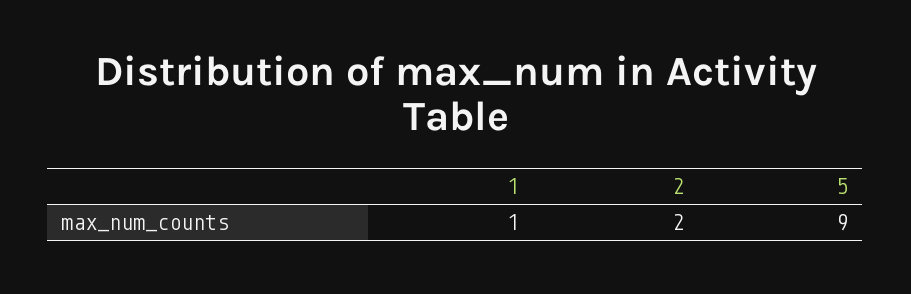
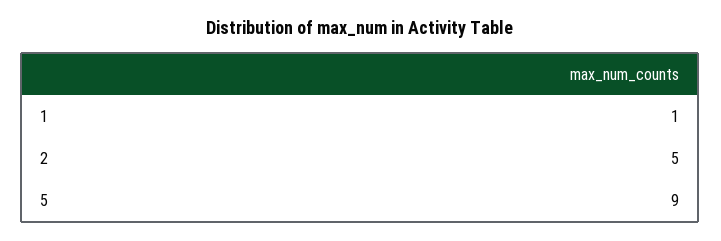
  {
    "1": 1,
-   "2": 2,
+   "2": 5,
    "5": 9
  }

